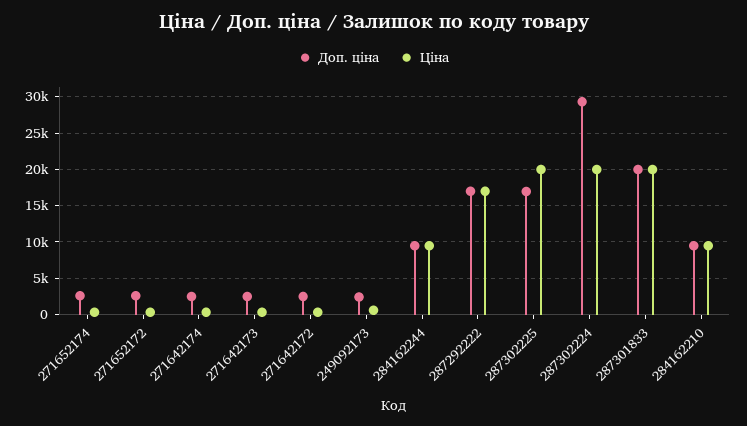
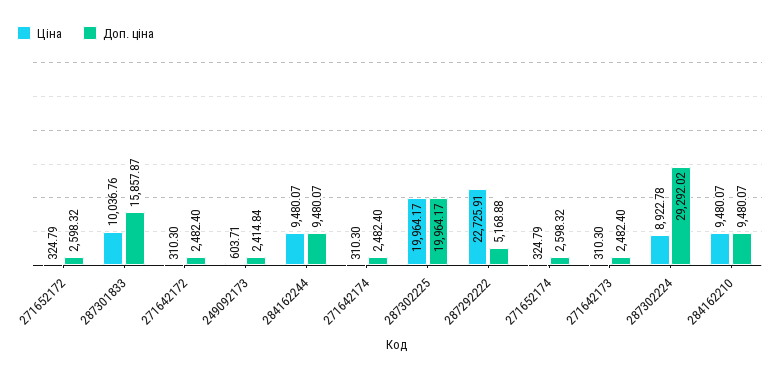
  {
    "Доп. ціна": {
      "271652174": 2598.32,
      "271652172": 2598.32,
      "271642174": 2482.4,
      "271642173": 2482.4,
      "271642172": 2482.4,
      "249092173": 2414.84,
      "284162244": 9480.07,
-     "287292222": 17000,
+     "287292222": 5168.88,
-     "287302225": 17000,
+     "287302225": 19964.17,
      "287302224": 29292.02,
-     "287301833": 20000,
+     "287301833": 15857.87,
      "284162210": 9480.07
    },
    "Ціна": {
      "271652174": 324.79,
      "271652172": 324.79,
      "271642174": 310.3,
      "271642173": 310.3,
      "271642172": 310.3,
      "249092173": 603.71,
      "284162244": 9480.07,
-     "287292222": 17000,
+     "287292222": 22725.91,
      "287302225": 19964.17,
-     "287302224": 20000,
+     "287302224": 8922.78,
-     "287301833": 20000,
+     "287301833": 10036.76,
      "284162210": 9480.07
    }
  }

